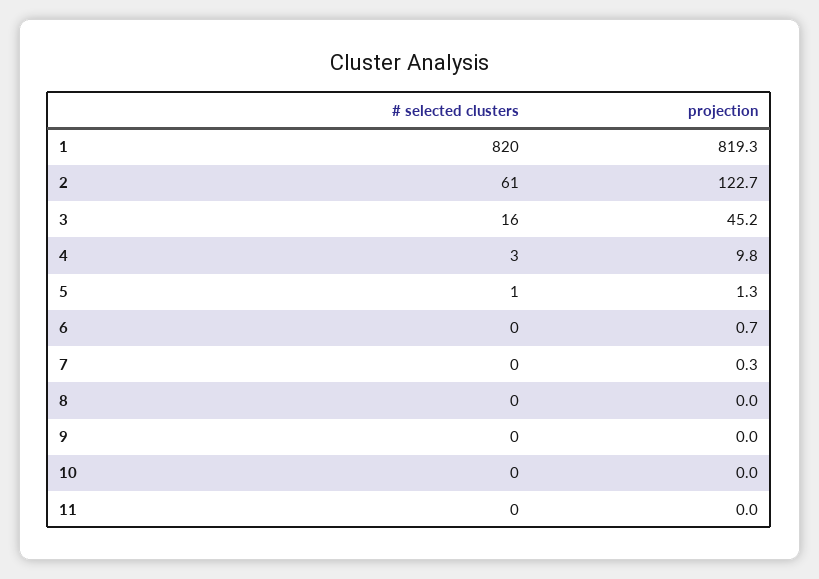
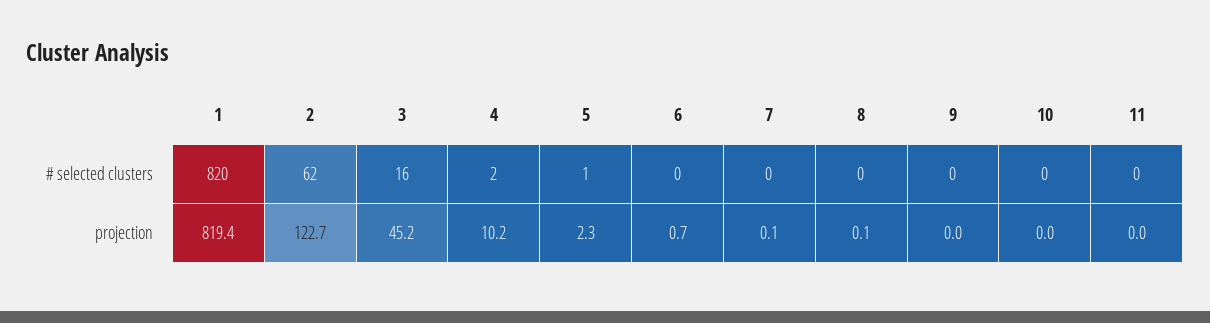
  {
    "# selected clusters": {
      "1": 820,
-     "2": 61,
+     "2": 62,
      "3": 16,
-     "4": 3,
+     "4": 2,
      "5": 1,
      "6": 0,
      "7": 0,
      "8": 0,
      "9": 0,
      "10": 0,
      "11": 0
    },
    "projection": {
-     "1": 819.3,
+     "1": 819.4,
      "2": 122.7,
      "3": 45.2,
-     "4": 9.8,
+     "4": 10.2,
-     "5": 1.3,
+     "5": 2.3,
      "6": 0.7,
-     "7": 0.3,
+     "7": 0.1,
-     "8": 0,
+     "8": 0.1,
      "9": 0,
      "10": 0,
      "11": 0
    }
  }

